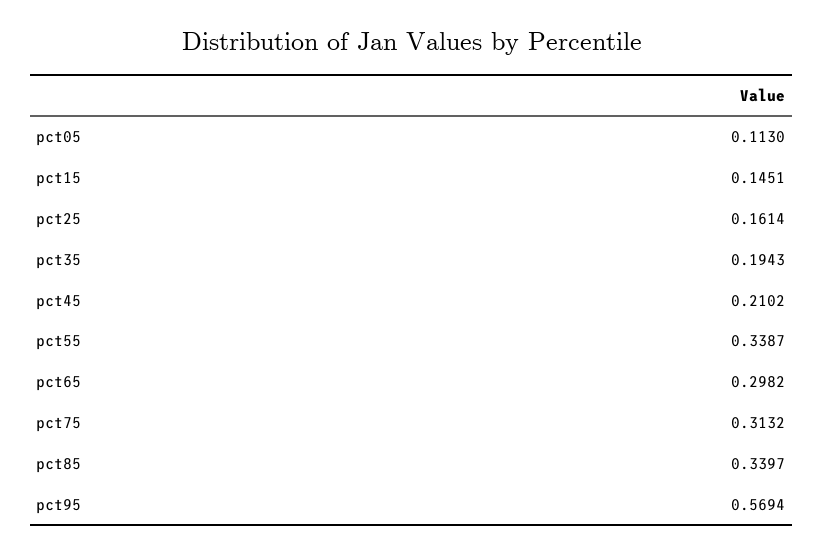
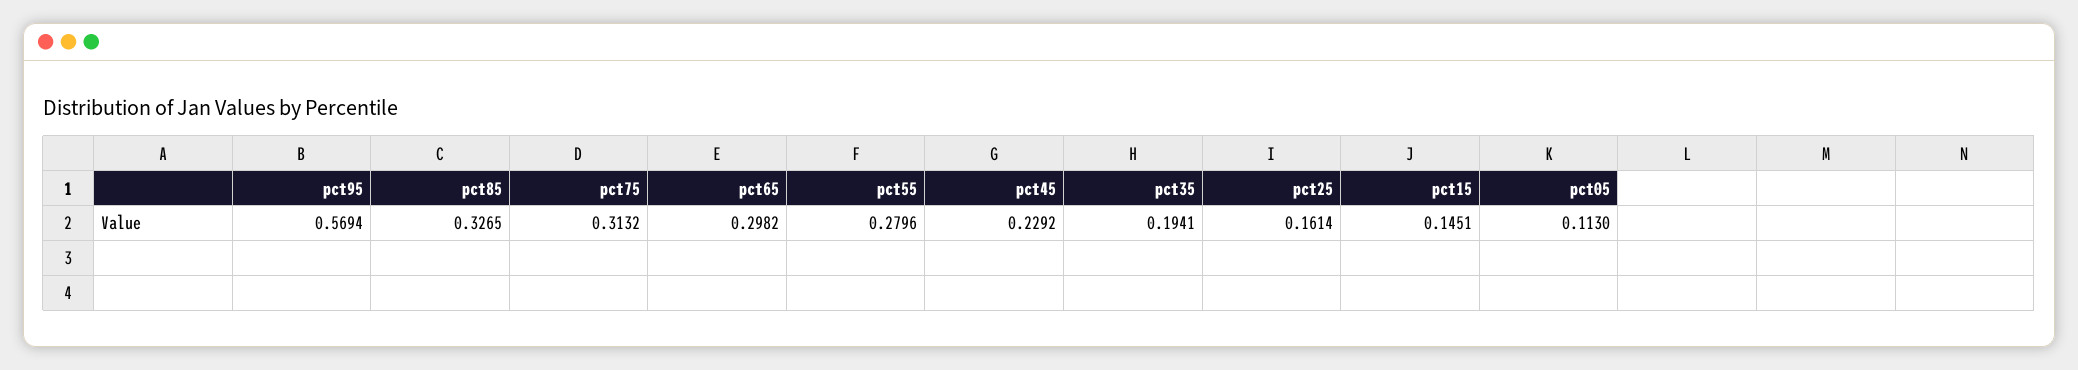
  {
    "pct05": 0.113,
    "pct15": 0.1451,
    "pct25": 0.1614,
-   "pct35": 0.1943,
+   "pct35": 0.1941,
-   "pct45": 0.2102,
+   "pct45": 0.2292,
-   "pct55": 0.3387,
+   "pct55": 0.2796,
    "pct65": 0.2982,
    "pct75": 0.3132,
-   "pct85": 0.3397,
+   "pct85": 0.3265,
    "pct95": 0.5694
  }

